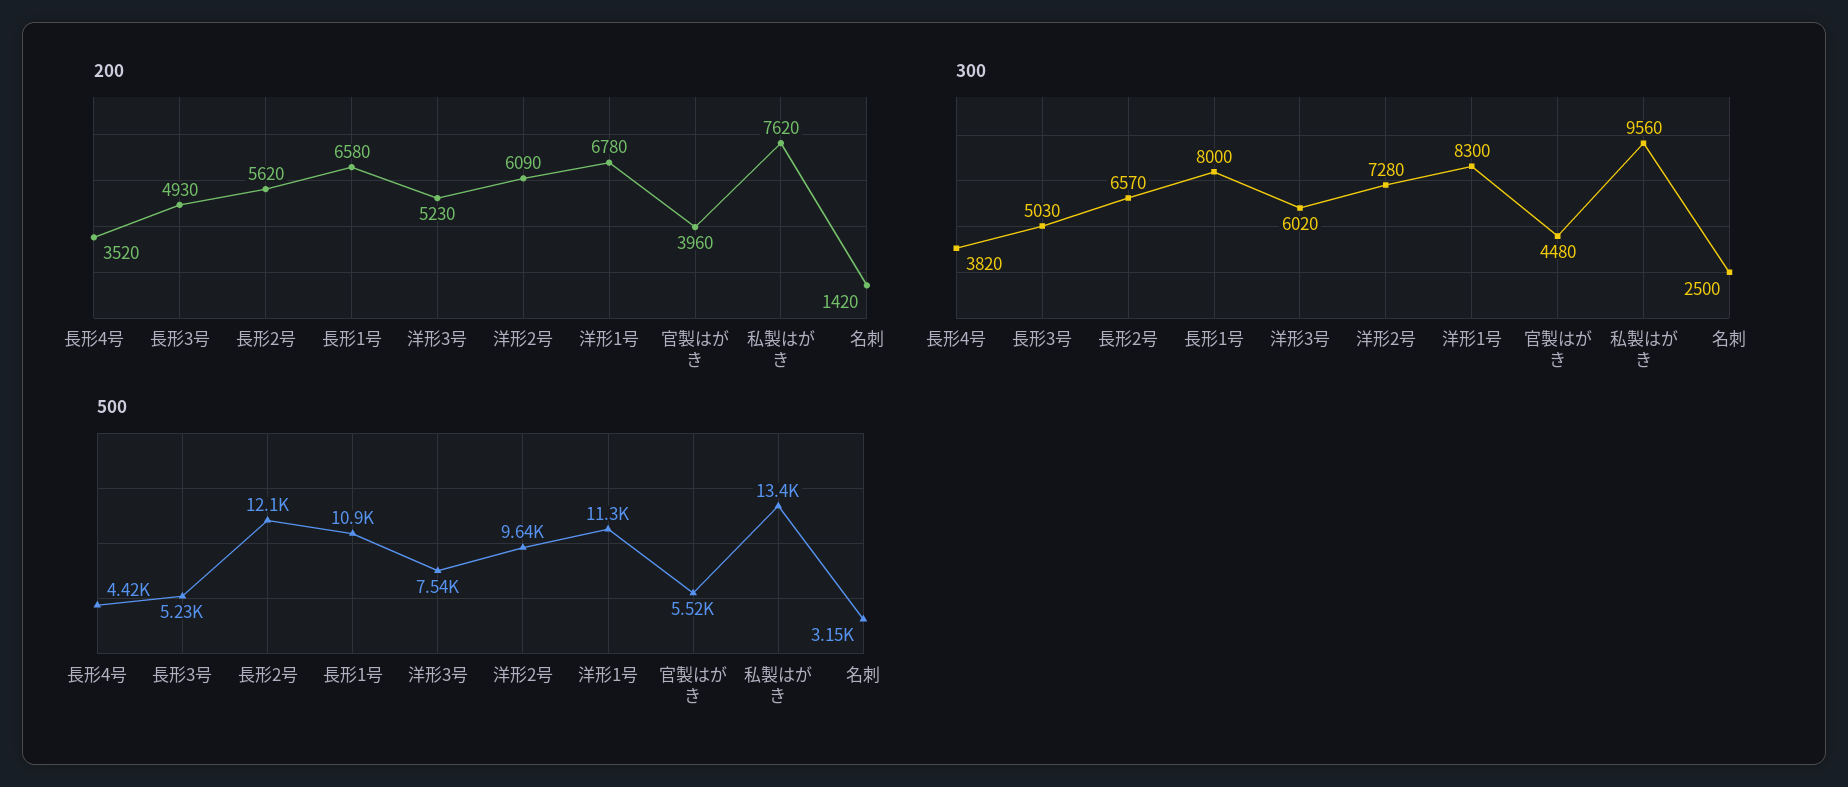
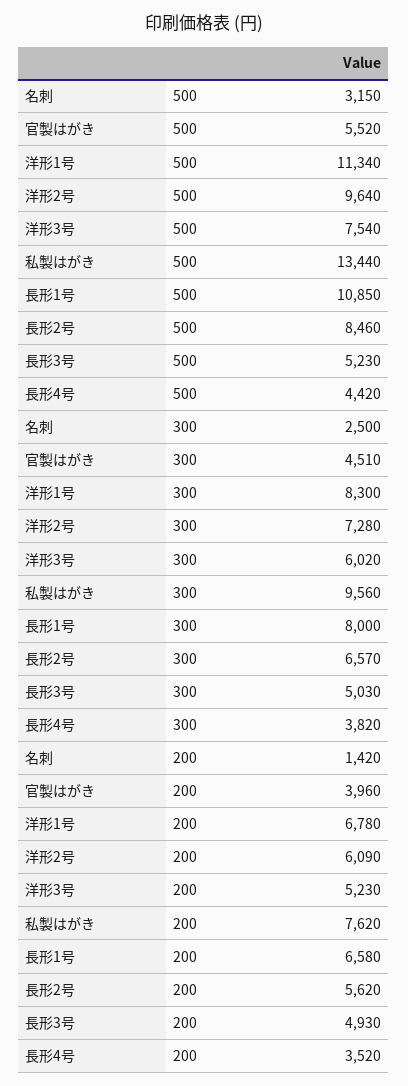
  {
    "200": {
      "長形4号": 3520,
      "長形3号": 4930,
      "長形2号": 5620,
      "長形1号": 6580,
      "洋形3号": 5230,
      "洋形2号": 6090,
      "洋形1号": 6780,
      "官製はがき": 3960,
      "私製はがき": 7620,
      "名刺": 1420
    },
    "300": {
      "長形4号": 3820,
      "長形3号": 5030,
      "長形2号": 6570,
      "長形1号": 8000,
      "洋形3号": 6020,
      "洋形2号": 7280,
      "洋形1号": 8300,
-     "官製はがき": 4480,
+     "官製はがき": 4510,
      "私製はがき": 9560,
      "名刺": 2500
    },
    "500": {
      "長形4号": 4420,
      "長形3号": 5230,
-     "長形2号": 12100,
+     "長形2号": 8460,
      "長形1号": 10850,
      "洋形3号": 7540,
      "洋形2号": 9640,
      "洋形1号": 11340,
      "官製はがき": 5520,
      "私製はがき": 13440,
      "名刺": 3150
    }
  }

